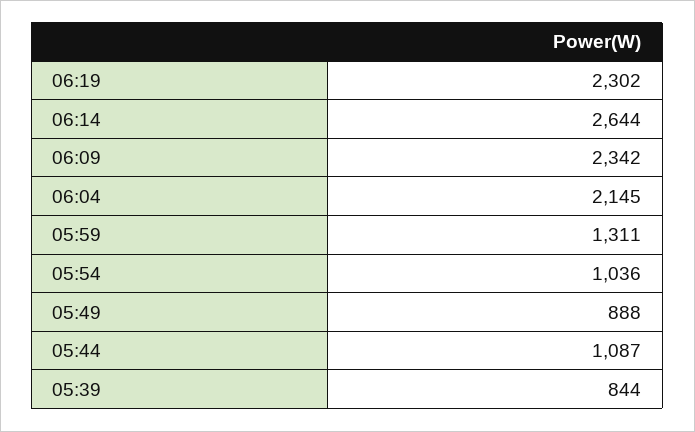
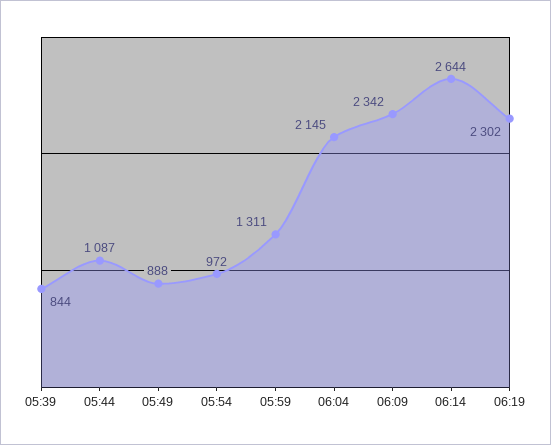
  {
    "06:19": 2302,
    "06:14": 2644,
    "06:09": 2342,
    "06:04": 2145,
    "05:59": 1311,
-   "05:54": 1036,
+   "05:54": 972,
    "05:49": 888,
    "05:44": 1087,
    "05:39": 844
  }

